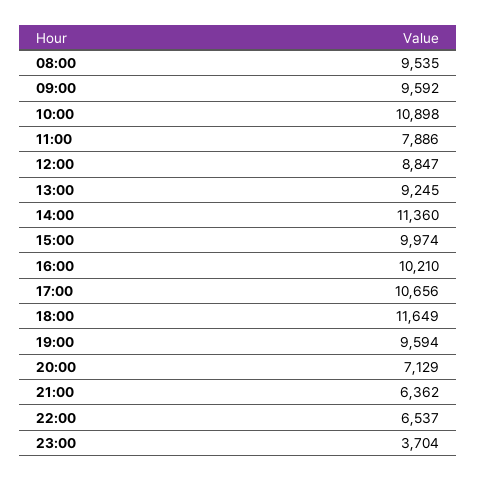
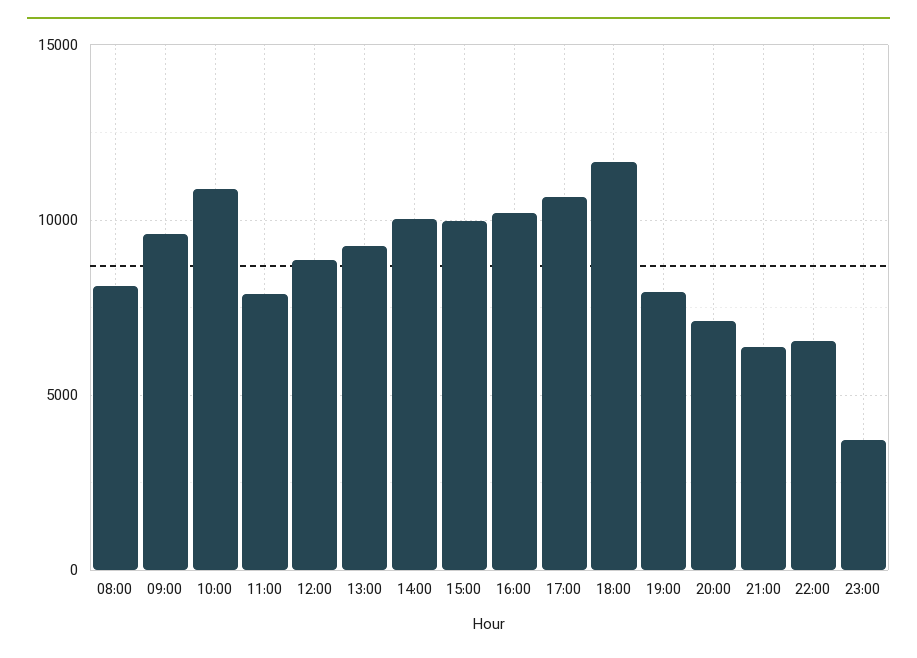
  {
-   "08:00": 9535,
+   "08:00": 8000,
    "09:00": 9592,
    "10:00": 10898,
    "11:00": 7886,
    "12:00": 8847,
    "13:00": 9245,
-   "14:00": 11360,
+   "14:00": 10000,
    "15:00": 9974,
    "16:00": 10210,
    "17:00": 10656,
    "18:00": 11649,
-   "19:00": 9594,
+   "19:00": 8000,
    "20:00": 7129,
    "21:00": 6362,
    "22:00": 6537,
    "23:00": 3704
  }

